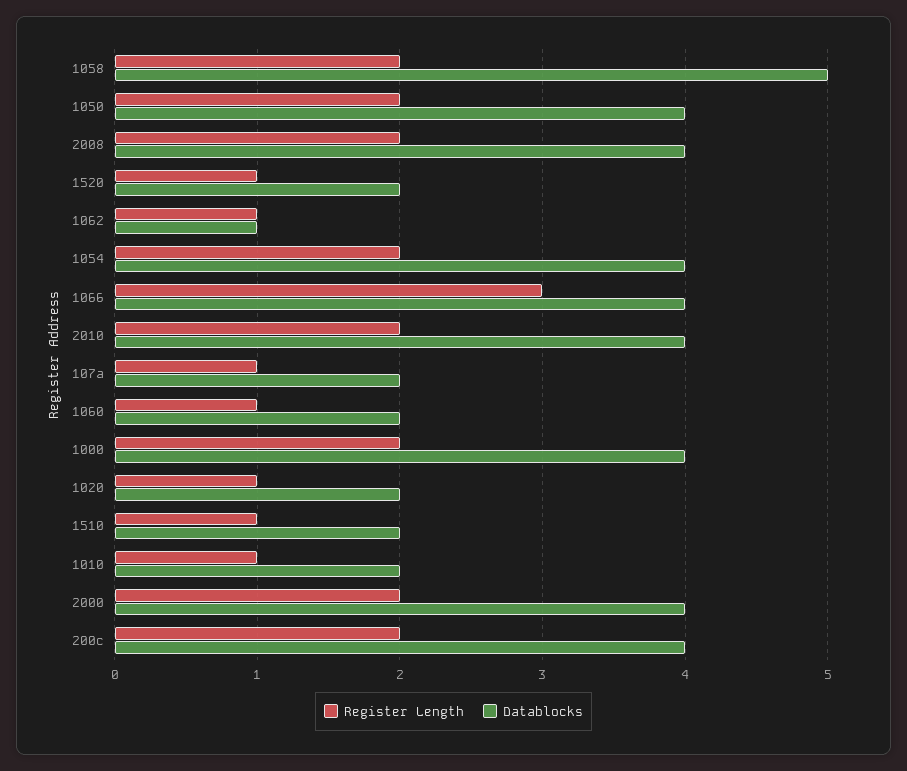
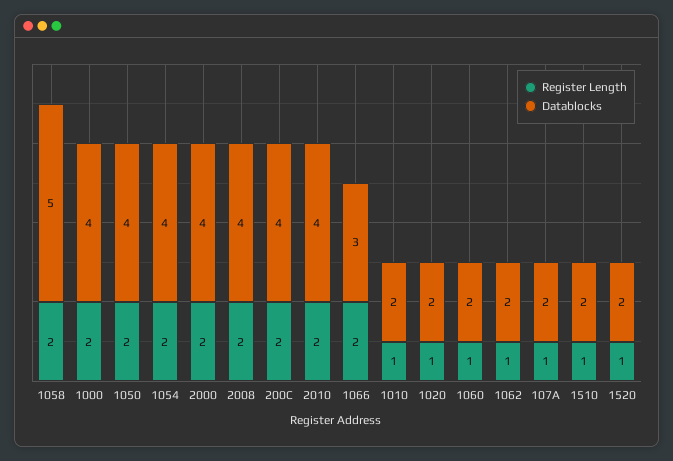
  {
    "Register Length": {
      "1058": 2,
      "1050": 2,
      "2008": 2,
      "1520": 1,
      "1062": 1,
      "1054": 2,
-     "1066": 3,
+     "1066": 2,
      "2010": 2,
      "107a": 1,
      "1060": 1,
      "1000": 2,
      "1020": 1,
      "1510": 1,
      "1010": 1,
      "2000": 2,
      "200c": 2
    },
    "Datablocks": {
      "1058": 5,
      "1050": 4,
      "2008": 4,
      "1520": 2,
-     "1062": 1,
+     "1062": 2,
      "1054": 4,
-     "1066": 4,
+     "1066": 3,
      "2010": 4,
      "107a": 2,
      "1060": 2,
      "1000": 4,
      "1020": 2,
      "1510": 2,
      "1010": 2,
      "2000": 4,
      "200c": 4
    }
  }

